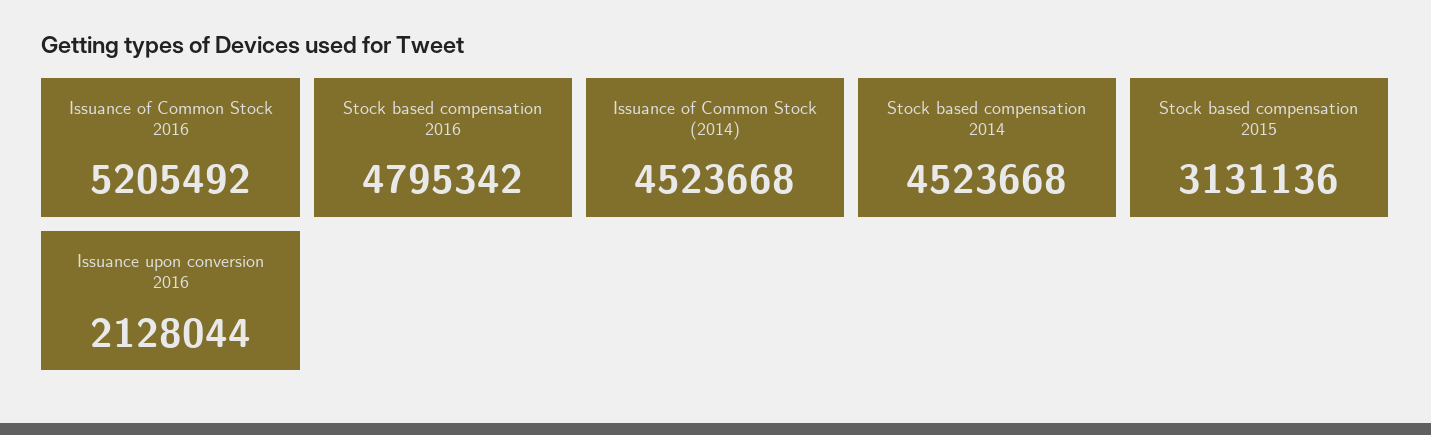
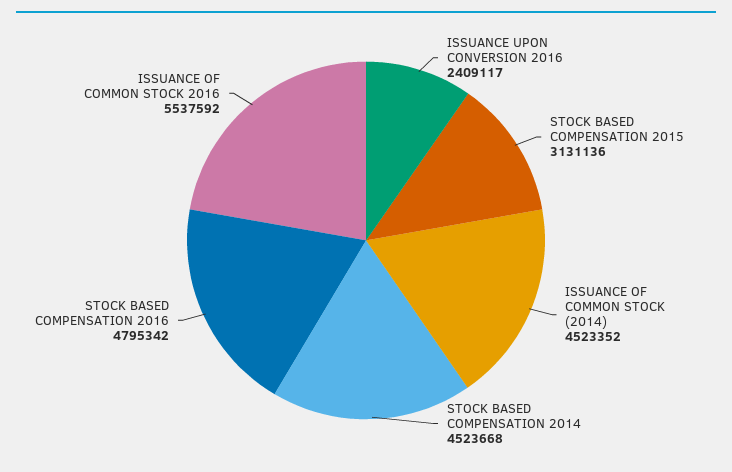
  {
-   "Issuance of Common Stock 2016": 5205492,
+   "Issuance of Common Stock 2016": 5537592,
    "Stock based compensation 2016": 4795342,
-   "Issuance of Common Stock (2014)": 4523668,
+   "Issuance of Common Stock (2014)": 4523352,
    "Stock based compensation 2014": 4523668,
    "Stock based compensation 2015": 3131136,
-   "Issuance upon conversion 2016": 2128044
+   "Issuance upon conversion 2016": 2409117
  }

